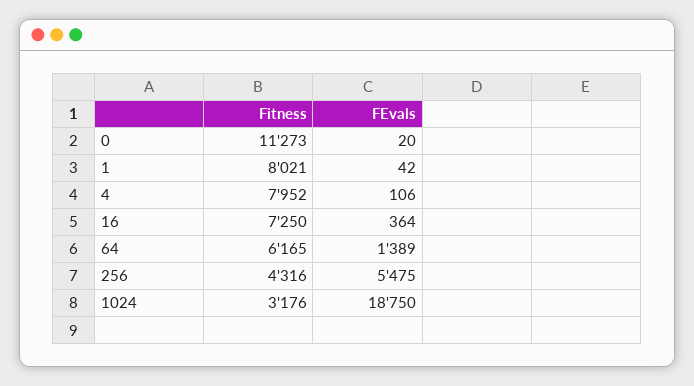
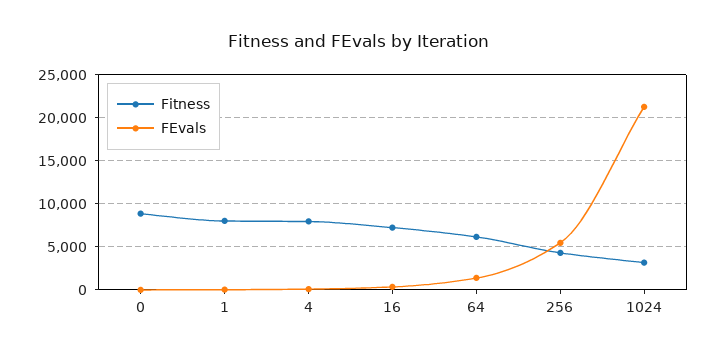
  {
    "Fitness": {
-     "0": 11273,
+     "0": 9000,
      "1": 8021,
      "4": 7952,
      "16": 7250,
      "64": 6165,
      "256": 4316,
      "1024": 3176
    },
    "FEvals": {
      "0": 20,
      "1": 42,
      "4": 106,
      "16": 364,
      "64": 1389,
      "256": 5475,
-     "1024": 18750
+     "1024": 21000
    }
  }

